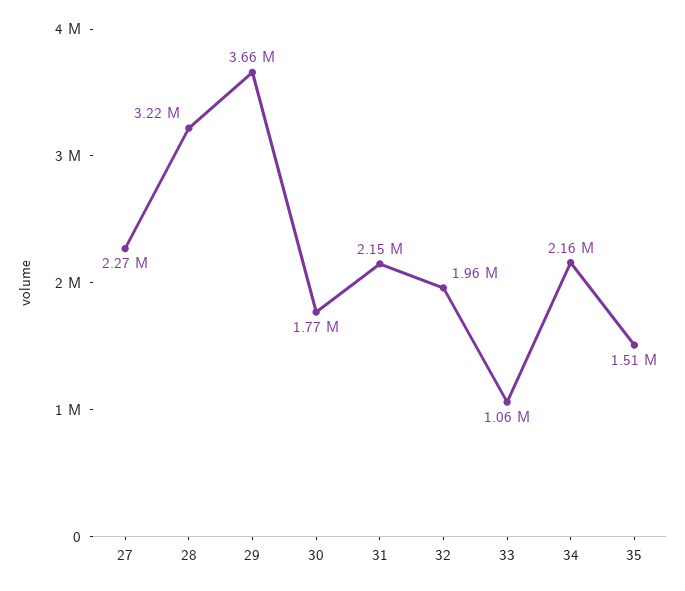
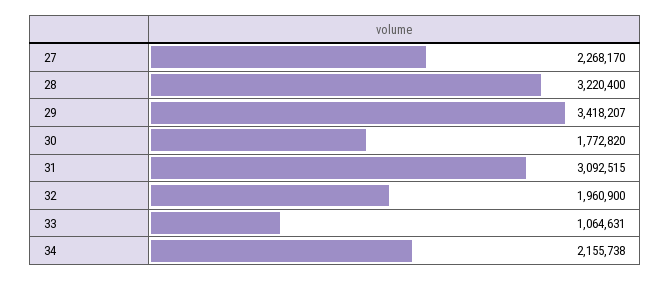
  {
    "27": 2268170,
    "28": 3220400,
-   "29": 3660000,
+   "29": 3418207,
    "30": 1772820,
-   "31": 2150000,
+   "31": 3092515,
    "32": 1960900,
    "33": 1064631,
-   "34": 2155738,
+   "34": 2155738
-   "35": 1510000
  }

